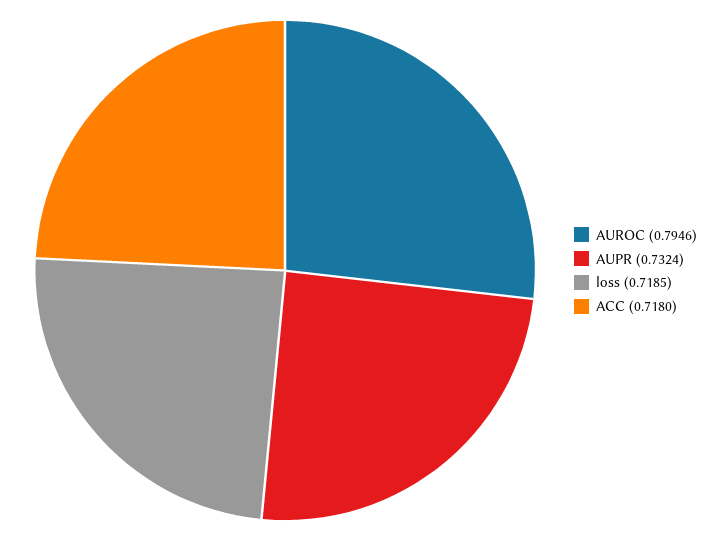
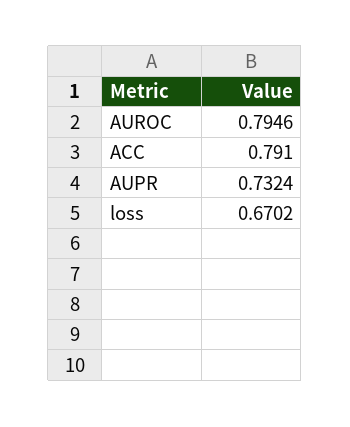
  {
    "AUROC": 0.7946,
    "AUPR": 0.7324,
-   "loss": 0.7185,
+   "loss": 0.6702,
-   "ACC": 0.718
+   "ACC": 0.791
  }

